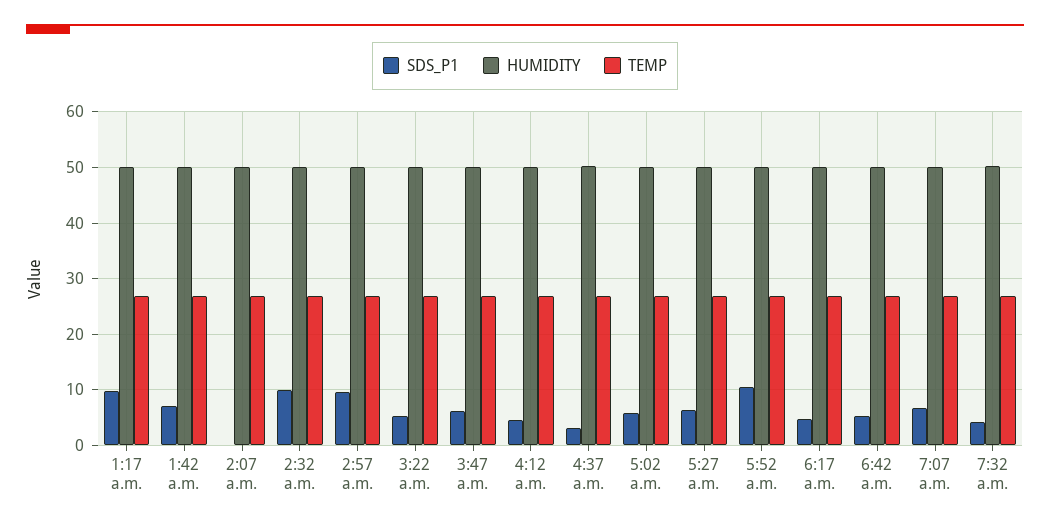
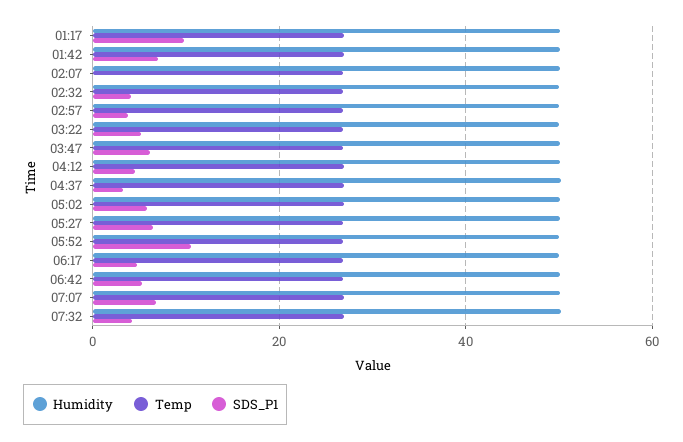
  {
    "SDS_P1": {
      "1:17 a.m.": 10,
      "1:42 a.m.": 8,
      "2:07 a.m.": 0,
-     "2:32 a.m.": 10,
+     "2:32 a.m.": 4,
-     "2:57 a.m.": 10,
+     "2:57 a.m.": 4,
      "3:22 a.m.": 6,
      "3:47 a.m.": 6,
      "4:12 a.m.": 4,
      "4:37 a.m.": 4,
      "5:02 a.m.": 6,
      "5:27 a.m.": 6,
      "5:52 a.m.": 10,
      "6:17 a.m.": 4,
      "6:42 a.m.": 6,
      "7:07 a.m.": 6,
      "7:32 a.m.": 4
    },
    "HUMIDITY": {
      "1:17 a.m.": 50,
      "1:42 a.m.": 50,
      "2:07 a.m.": 50,
      "2:32 a.m.": 50,
      "2:57 a.m.": 50,
      "3:22 a.m.": 50,
      "3:47 a.m.": 50,
      "4:12 a.m.": 50,
      "4:37 a.m.": 50,
      "5:02 a.m.": 50,
      "5:27 a.m.": 50,
      "5:52 a.m.": 50,
      "6:17 a.m.": 50,
      "6:42 a.m.": 50,
      "7:07 a.m.": 50,
      "7:32 a.m.": 50
    },
    "TEMP": {
      "1:17 a.m.": 26,
      "1:42 a.m.": 26,
      "2:07 a.m.": 26,
      "2:32 a.m.": 26,
      "2:57 a.m.": 26,
      "3:22 a.m.": 26,
      "3:47 a.m.": 26,
      "4:12 a.m.": 26,
      "4:37 a.m.": 26,
      "5:02 a.m.": 26,
      "5:27 a.m.": 26,
      "5:52 a.m.": 26,
      "6:17 a.m.": 26,
      "6:42 a.m.": 26,
      "7:07 a.m.": 26,
      "7:32 a.m.": 26
    }
  }

